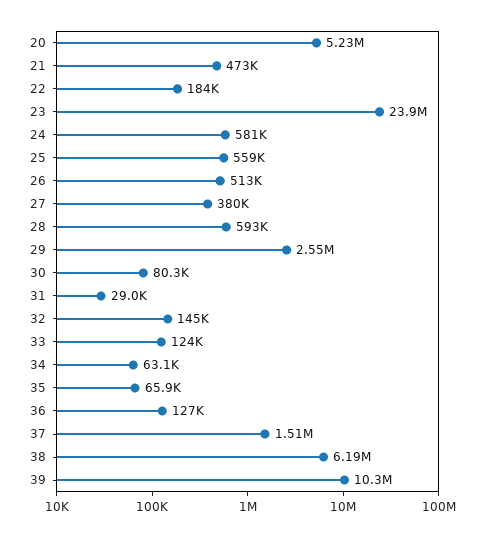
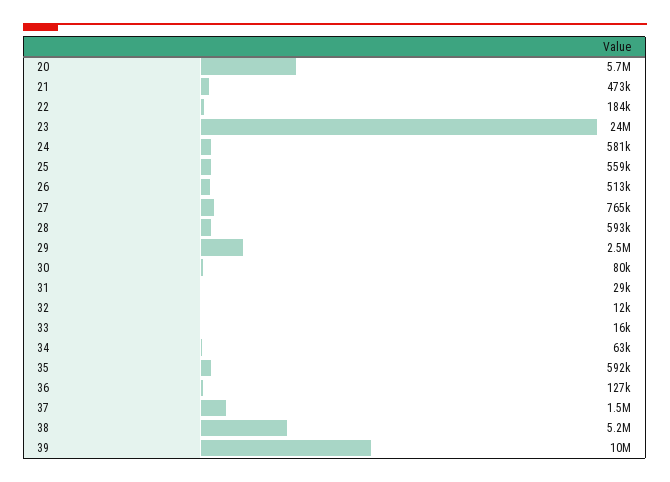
  {
-   "20": 5230000,
+   "20": 5700000,
    "21": 473000,
    "22": 184000,
    "23": 23900000,
    "24": 581000,
    "25": 559000,
    "26": 513000,
-   "27": 380000,
+   "27": 765000,
    "28": 593000,
    "29": 2550000,
    "30": 80300,
    "31": 29000,
-   "32": 145000,
+   "32": 12000,
-   "33": 124000,
+   "33": 16000,
    "34": 63100,
-   "35": 65900,
+   "35": 592000,
    "36": 127000,
    "37": 1510000,
-   "38": 6190000,
+   "38": 5200000,
    "39": 10300000
  }

